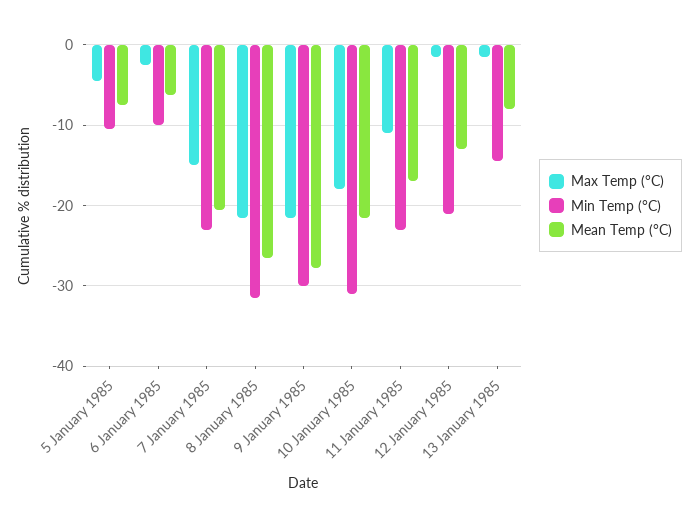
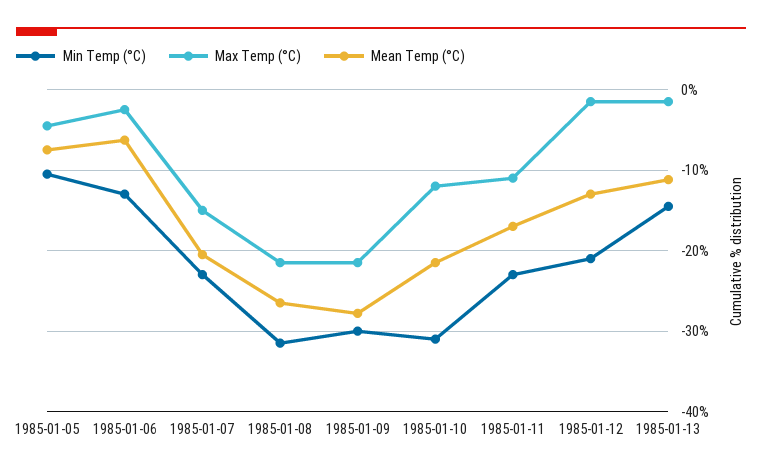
  {
    "Max Temp (°C)": {
      "5 January 1985": -5,
      "6 January 1985": -3,
      "7 January 1985": -15,
      "8 January 1985": -22,
      "9 January 1985": -22,
-     "10 January 1985": -18,
+     "10 January 1985": -12,
      "11 January 1985": -11,
      "12 January 1985": -2,
      "13 January 1985": -2
    },
    "Min Temp (°C)": {
      "5 January 1985": -11,
-     "6 January 1985": -10,
+     "6 January 1985": -13,
      "7 January 1985": -23,
      "8 January 1985": -32,
      "9 January 1985": -30,
      "10 January 1985": -31,
      "11 January 1985": -23,
      "12 January 1985": -21,
      "13 January 1985": -15
    },
    "Mean Temp (°C)": {
      "5 January 1985": -8,
      "6 January 1985": -6,
      "7 January 1985": -21,
      "8 January 1985": -27,
      "9 January 1985": -28,
      "10 January 1985": -22,
      "11 January 1985": -17,
      "12 January 1985": -13,
-     "13 January 1985": -8
+     "13 January 1985": -11
    }
  }

